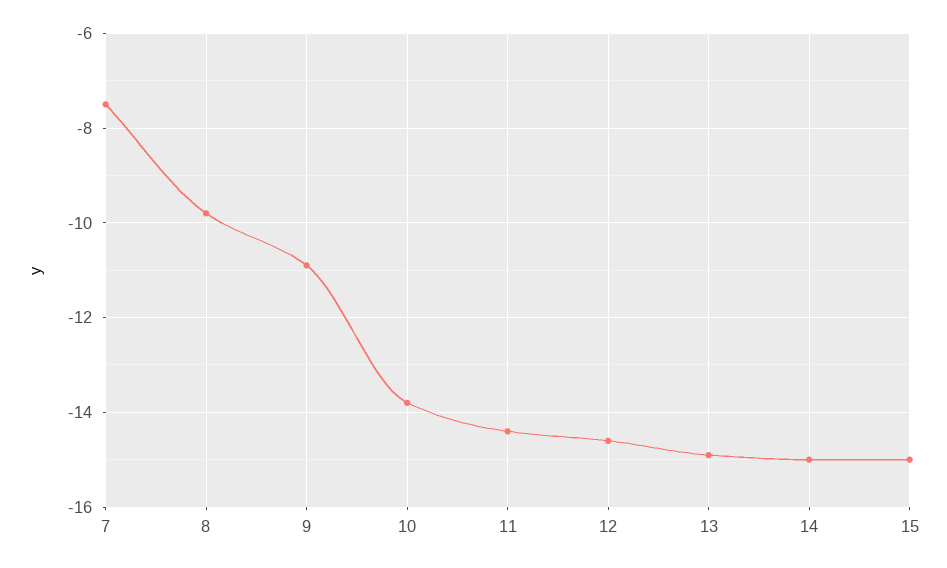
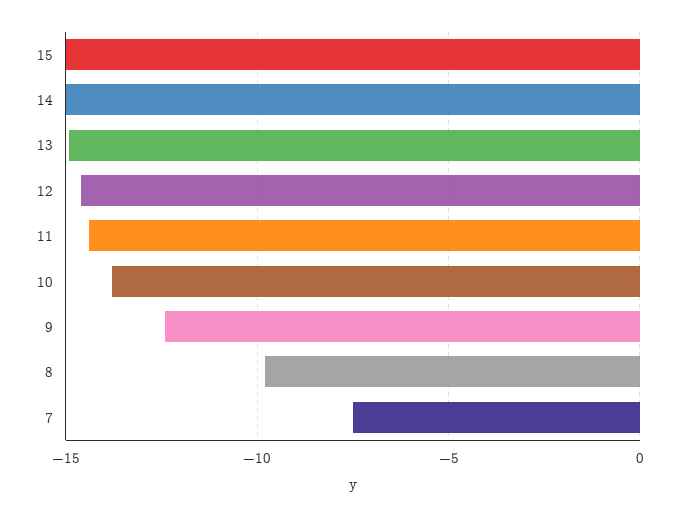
  {
    "7": -7.5,
    "8": -10,
-   "9": -11,
+   "9": -12.5,
    "10": -14,
    "11": -14.5,
    "12": -14.5,
    "13": -15,
    "14": -15,
    "15": -15
  }

